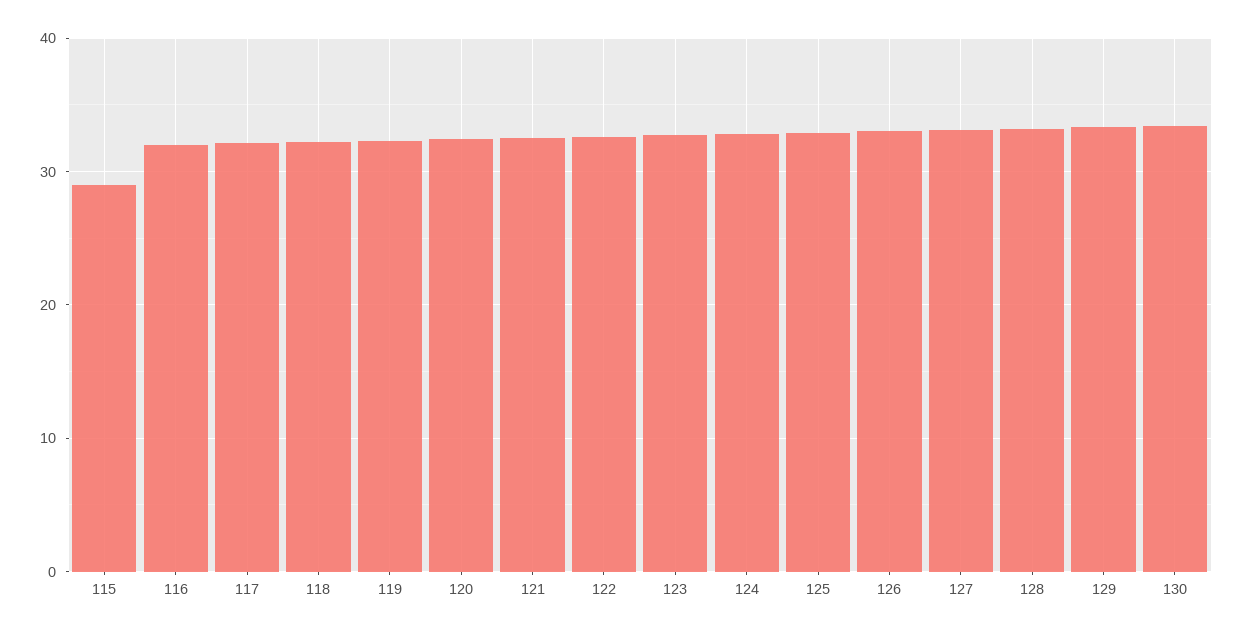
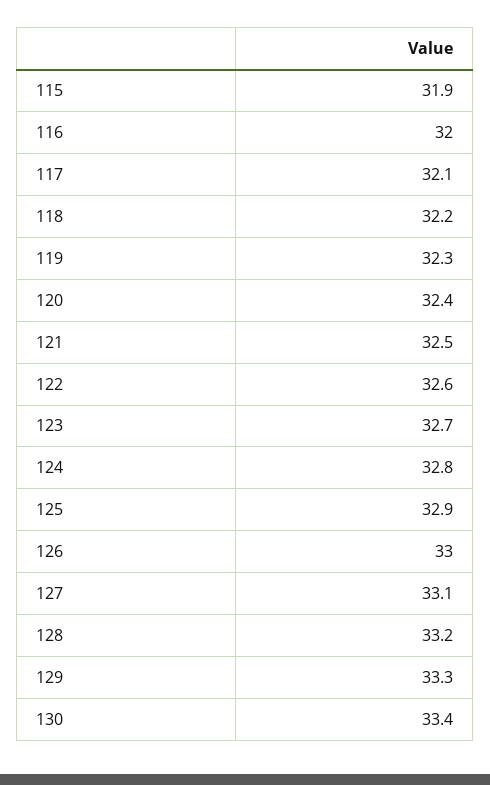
  {
-   "115": 29,
+   "115": 31.9,
    "116": 32,
    "117": 32.1,
    "118": 32.2,
    "119": 32.3,
    "120": 32.4,
    "121": 32.5,
    "122": 32.6,
    "123": 32.7,
    "124": 32.8,
    "125": 32.9,
    "126": 33,
    "127": 33.1,
    "128": 33.2,
    "129": 33.3,
    "130": 33.4
  }

